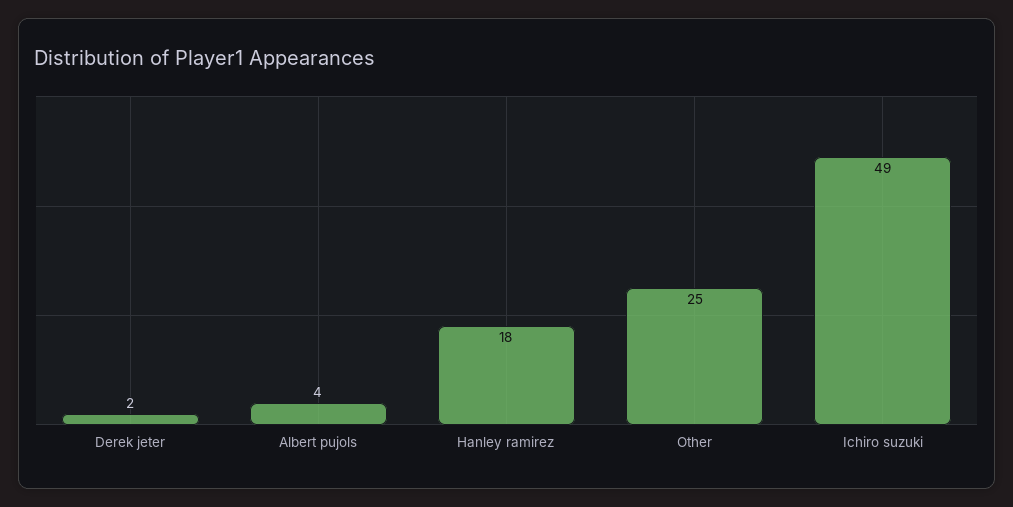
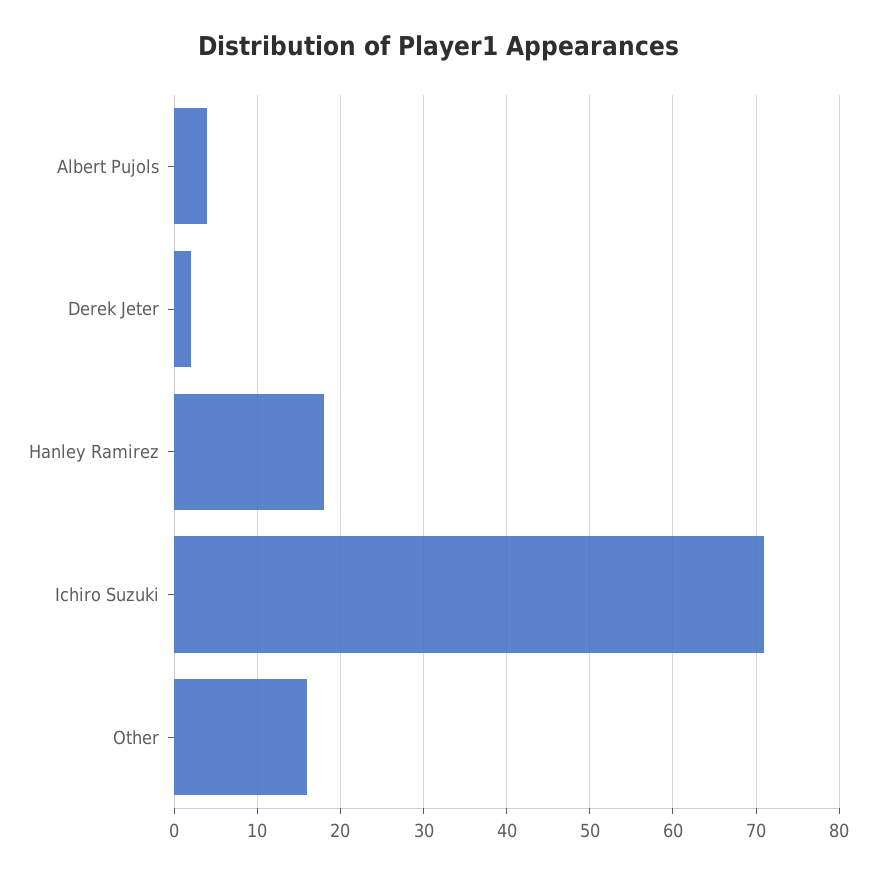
  {
    "Derek jeter": 2,
    "Albert pujols": 4,
    "Hanley ramirez": 18,
-   "Other": 25,
+   "Other": 16,
-   "Ichiro suzuki": 49
+   "Ichiro suzuki": 71
  }

